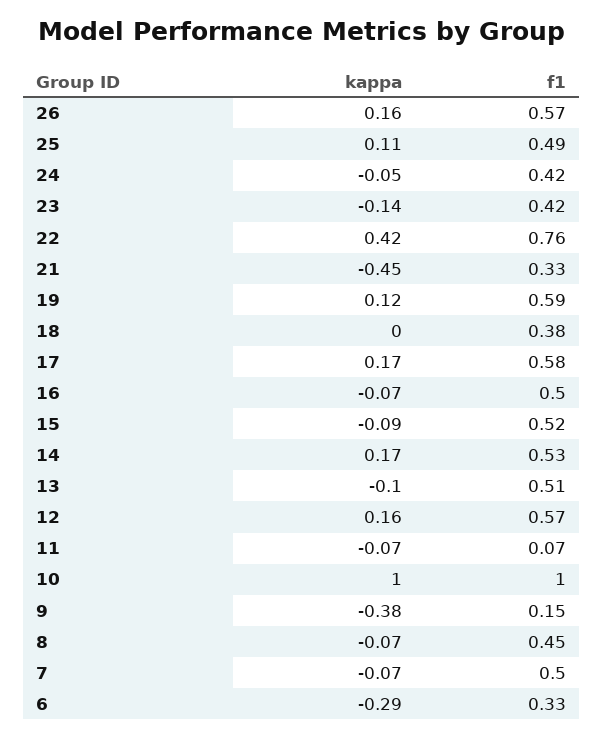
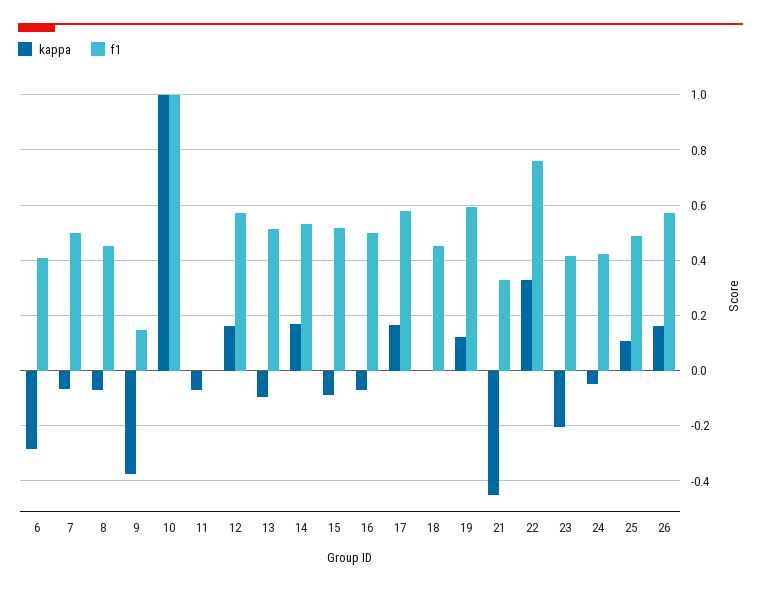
  {
    "kappa": {
      "26": 0.16,
      "25": 0.11,
      "24": -0.05,
-     "23": -0.14,
+     "23": -0.2,
-     "22": 0.42,
+     "22": 0.325,
      "21": -0.45,
      "19": 0.12,
      "18": 0,
      "17": 0.17,
      "16": -0.07,
      "15": -0.09,
      "14": 0.17,
      "13": -0.1,
      "12": 0.16,
      "11": -0.07,
      "10": 1,
      "9": -0.38,
      "8": -0.07,
      "7": -0.07,
      "6": -0.29
    },
    "f1": {
      "26": 0.57,
      "25": 0.49,
      "24": 0.42,
      "23": 0.42,
      "22": 0.76,
      "21": 0.33,
      "19": 0.59,
-     "18": 0.38,
+     "18": 0.45,
      "17": 0.58,
      "16": 0.5,
      "15": 0.52,
      "14": 0.53,
      "13": 0.51,
      "12": 0.57,
-     "11": 0.07,
+     "11": 0,
      "10": 1,
      "9": 0.15,
      "8": 0.45,
      "7": 0.5,
-     "6": 0.33
+     "6": 0.4
    }
  }

